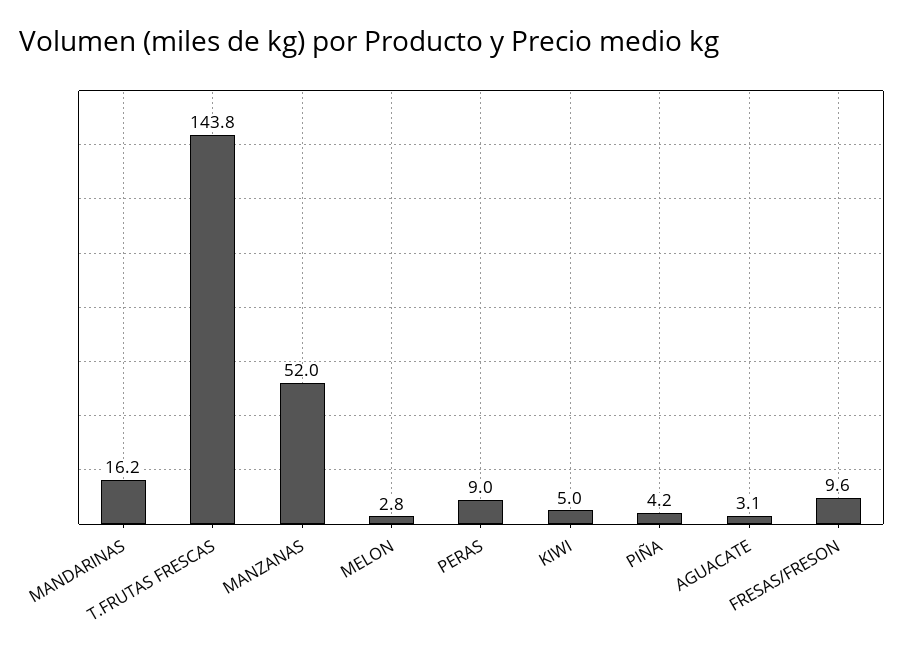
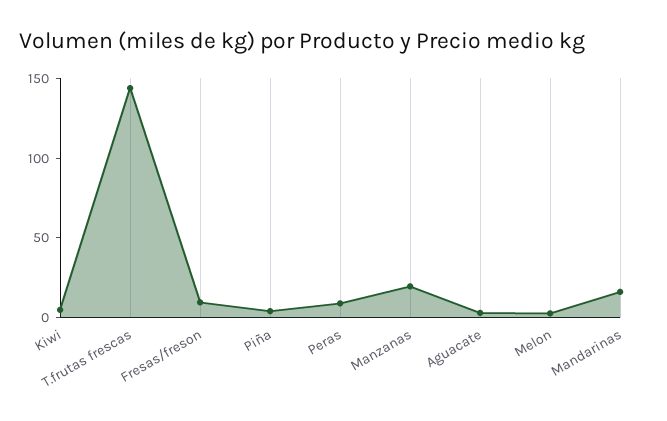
  {
    "MANDARINAS": 16.2,
    "T.FRUTAS FRESCAS": 143.8,
-   "MANZANAS": 52,
+   "MANZANAS": 20,
    "MELON": 2.8,
    "PERAS": 9,
    "KIWI": 5,
    "PIÑA": 4.2,
    "AGUACATE": 3.1,
    "FRESAS/FRESON": 9.6
  }

